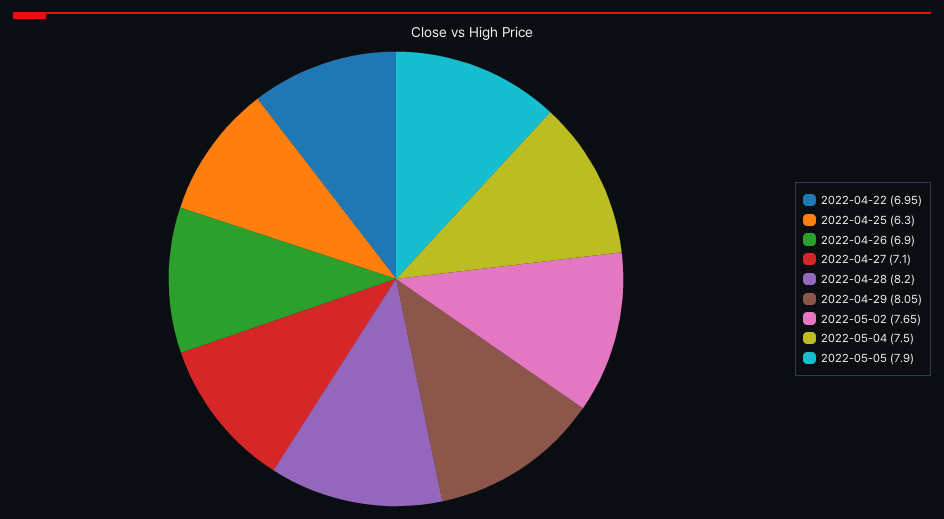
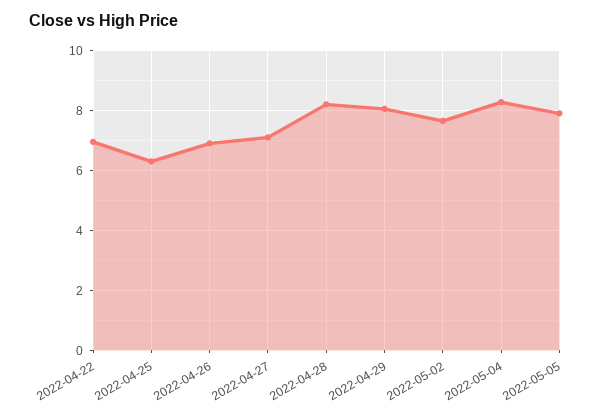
  {
    "2022-04-22": 6.95,
    "2022-04-25": 6.3,
    "2022-04-26": 6.9,
    "2022-04-27": 7.1,
    "2022-04-28": 8.2,
    "2022-04-29": 8.05,
    "2022-05-02": 7.65,
-   "2022-05-04": 7.5,
+   "2022-05-04": 8.25,
    "2022-05-05": 7.9
  }

